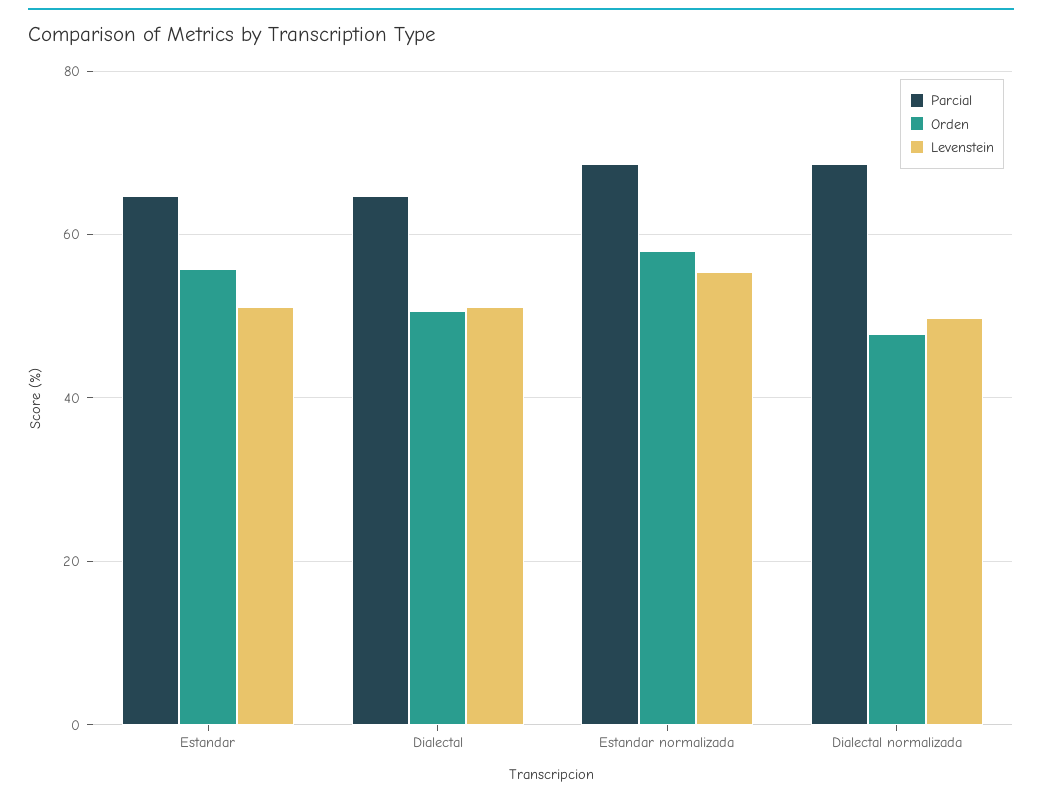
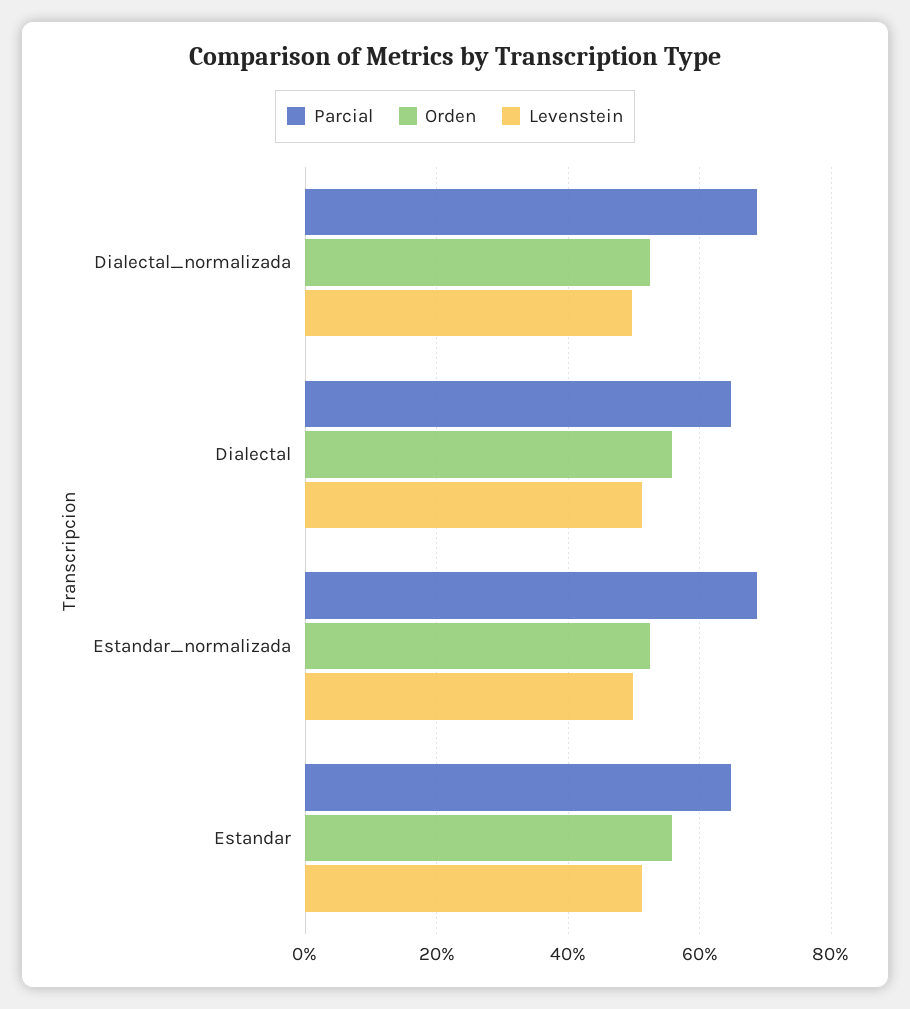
  {
    "Parcial": {
      "Estandar": 64,
      "Dialectal": 64,
      "Estandar normalizada": 68,
      "Dialectal normalizada": 68
    },
    "Orden": {
      "Estandar": 56,
-     "Dialectal": 50,
+     "Dialectal": 56,
-     "Estandar normalizada": 58,
+     "Estandar normalizada": 52,
-     "Dialectal normalizada": 48
+     "Dialectal normalizada": 52
    },
    "Levenstein": {
      "Estandar": 52,
      "Dialectal": 52,
-     "Estandar normalizada": 56,
+     "Estandar normalizada": 50,
      "Dialectal normalizada": 50
    }
  }

